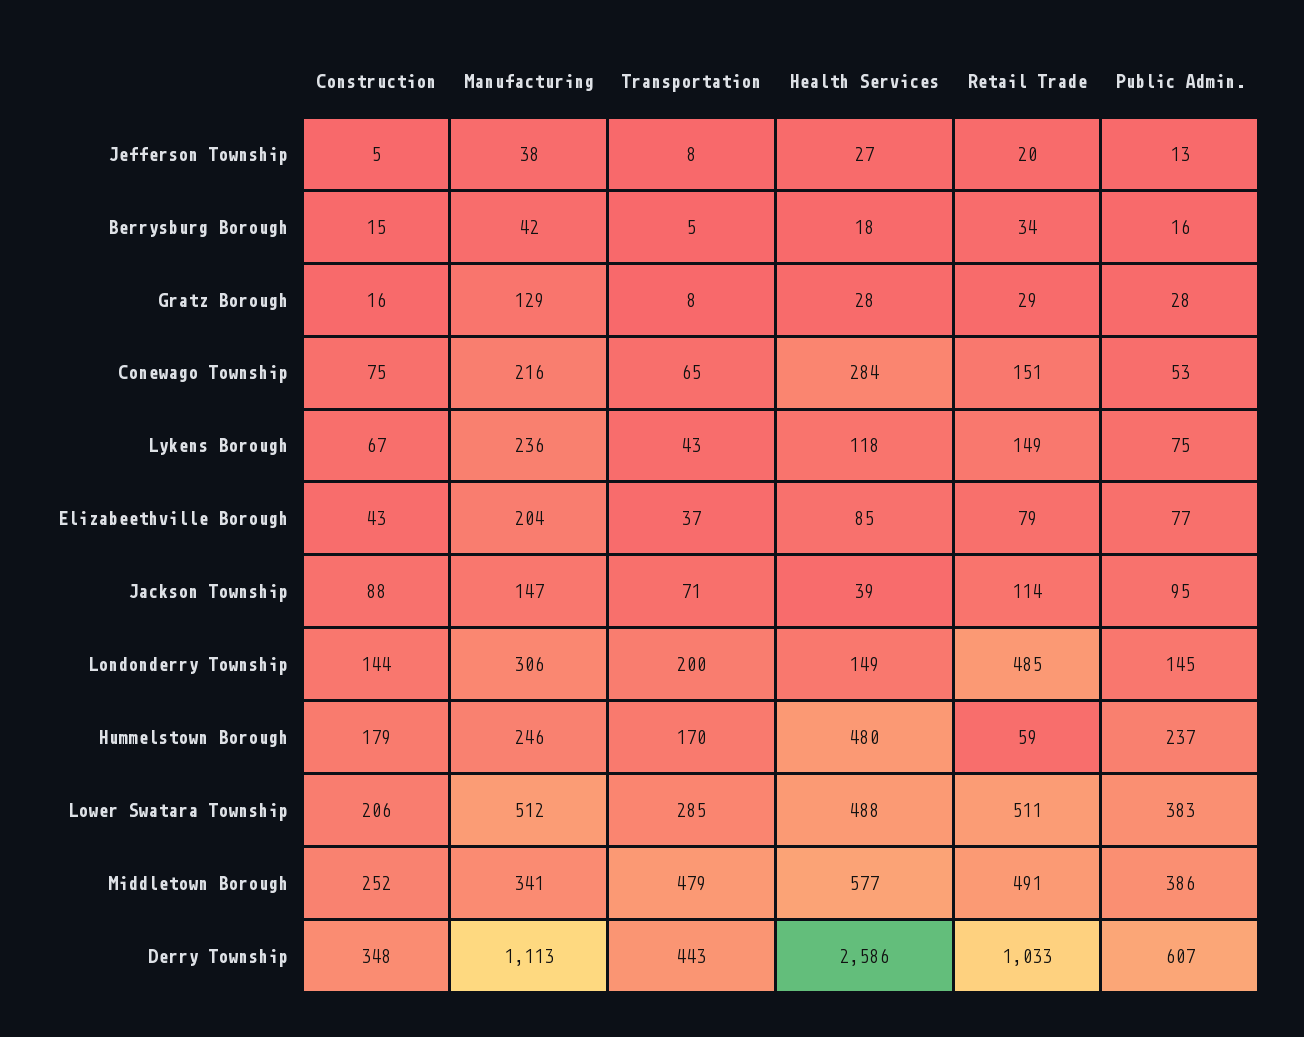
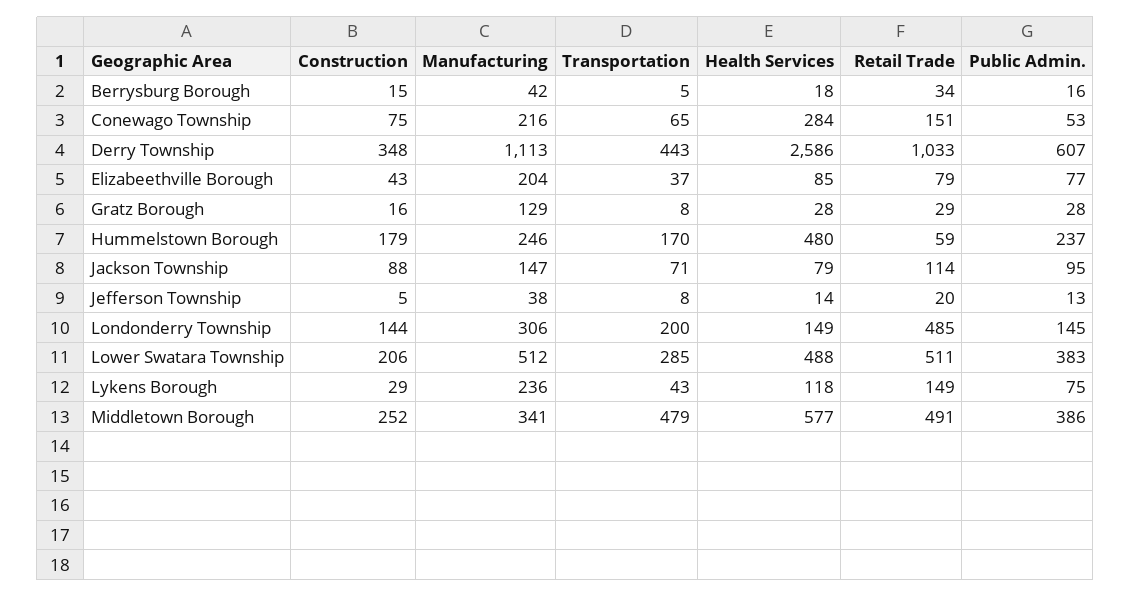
  {
    "Construction": {
      "Jefferson Township": 5,
      "Berrysburg Borough": 15,
      "Gratz Borough": 16,
      "Conewago Township": 75,
-     "Lykens Borough": 67,
+     "Lykens Borough": 29,
      "Elizabeethville Borough": 43,
      "Jackson Township": 88,
      "Londonderry Township": 144,
      "Hummelstown Borough": 179,
      "Lower Swatara Township": 206,
      "Middletown Borough": 252,
      "Derry Township": 348
    },
    "Manufacturing": {
      "Jefferson Township": 38,
      "Berrysburg Borough": 42,
      "Gratz Borough": 129,
      "Conewago Township": 216,
      "Lykens Borough": 236,
      "Elizabeethville Borough": 204,
      "Jackson Township": 147,
      "Londonderry Township": 306,
      "Hummelstown Borough": 246,
      "Lower Swatara Township": 512,
      "Middletown Borough": 341,
      "Derry Township": 1113
    },
    "Transportation": {
      "Jefferson Township": 8,
      "Berrysburg Borough": 5,
      "Gratz Borough": 8,
      "Conewago Township": 65,
      "Lykens Borough": 43,
      "Elizabeethville Borough": 37,
      "Jackson Township": 71,
      "Londonderry Township": 200,
      "Hummelstown Borough": 170,
      "Lower Swatara Township": 285,
      "Middletown Borough": 479,
      "Derry Township": 443
    },
    "Health Services": {
-     "Jefferson Township": 27,
+     "Jefferson Township": 14,
      "Berrysburg Borough": 18,
      "Gratz Borough": 28,
      "Conewago Township": 284,
      "Lykens Borough": 118,
      "Elizabeethville Borough": 85,
-     "Jackson Township": 39,
+     "Jackson Township": 79,
      "Londonderry Township": 149,
      "Hummelstown Borough": 480,
      "Lower Swatara Township": 488,
      "Middletown Borough": 577,
      "Derry Township": 2586
    },
    "Retail Trade": {
      "Jefferson Township": 20,
      "Berrysburg Borough": 34,
      "Gratz Borough": 29,
      "Conewago Township": 151,
      "Lykens Borough": 149,
      "Elizabeethville Borough": 79,
      "Jackson Township": 114,
      "Londonderry Township": 485,
      "Hummelstown Borough": 59,
      "Lower Swatara Township": 511,
      "Middletown Borough": 491,
      "Derry Township": 1033
    },
    "Public Admin.": {
      "Jefferson Township": 13,
      "Berrysburg Borough": 16,
      "Gratz Borough": 28,
      "Conewago Township": 53,
      "Lykens Borough": 75,
      "Elizabeethville Borough": 77,
      "Jackson Township": 95,
      "Londonderry Township": 145,
      "Hummelstown Borough": 237,
      "Lower Swatara Township": 383,
      "Middletown Borough": 386,
      "Derry Township": 607
    }
  }

